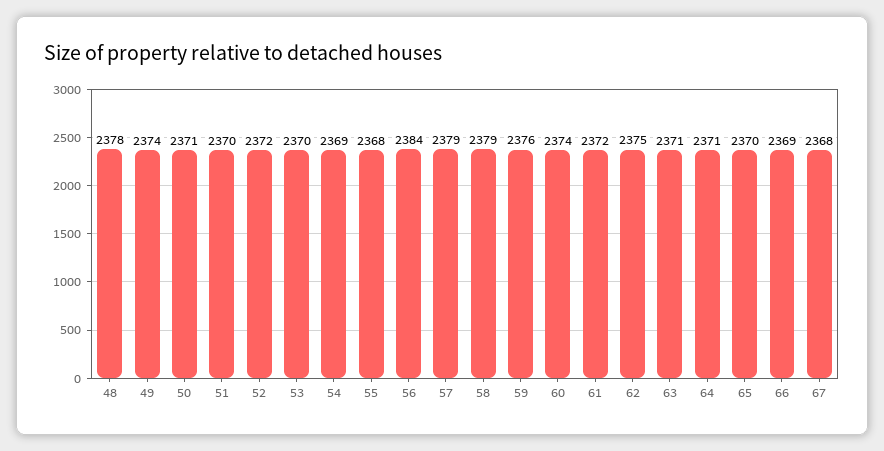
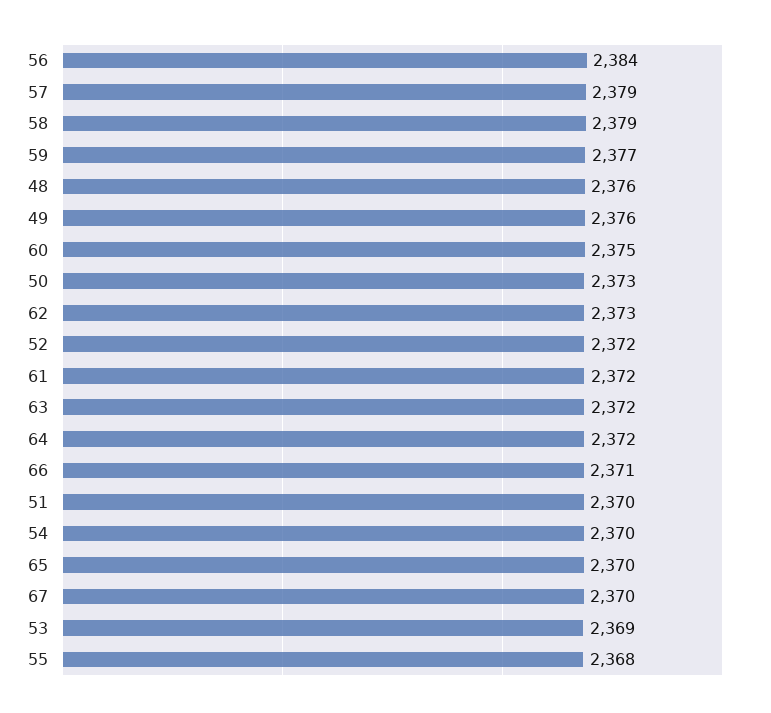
  {
-   "48": 2378,
+   "48": 2376,
-   "49": 2374,
+   "49": 2376,
-   "50": 2371,
+   "50": 2373,
    "51": 2370,
    "52": 2372,
-   "53": 2370,
+   "53": 2369,
-   "54": 2369,
+   "54": 2370,
    "55": 2368,
    "56": 2384,
    "57": 2379,
    "58": 2379,
-   "59": 2376,
+   "59": 2377,
-   "60": 2374,
+   "60": 2375,
    "61": 2372,
-   "62": 2375,
+   "62": 2373,
-   "63": 2371,
+   "63": 2372,
-   "64": 2371,
+   "64": 2372,
    "65": 2370,
-   "66": 2369,
+   "66": 2371,
-   "67": 2368
+   "67": 2370
  }

